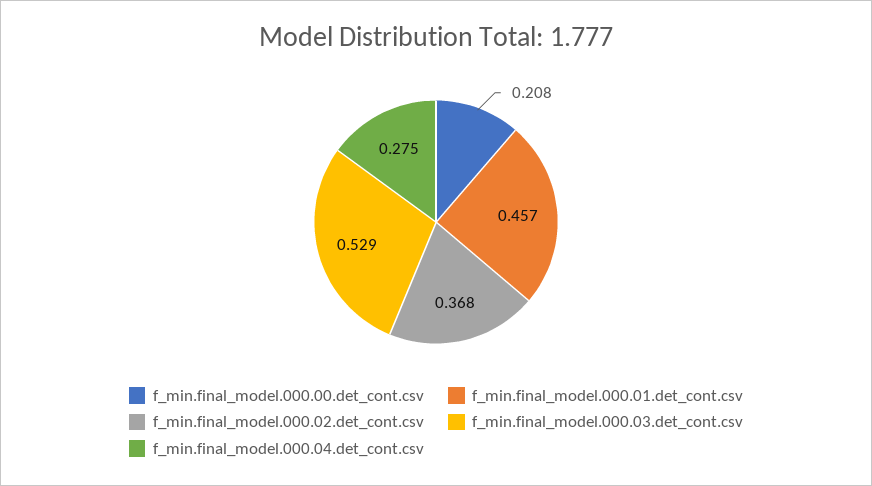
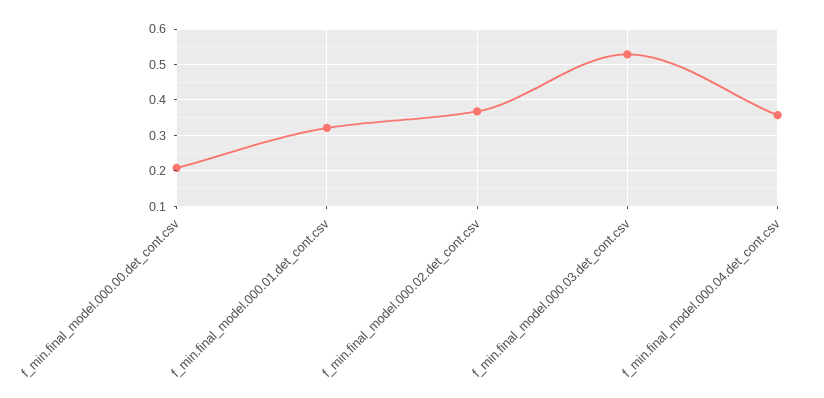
  {
    "f_min.final_model.000.00.det_cont.csv": 0.208,
-   "f_min.final_model.000.01.det_cont.csv": 0.457,
+   "f_min.final_model.000.01.det_cont.csv": 0.32,
    "f_min.final_model.000.02.det_cont.csv": 0.368,
    "f_min.final_model.000.03.det_cont.csv": 0.529,
-   "f_min.final_model.000.04.det_cont.csv": 0.275
+   "f_min.final_model.000.04.det_cont.csv": 0.36
  }

